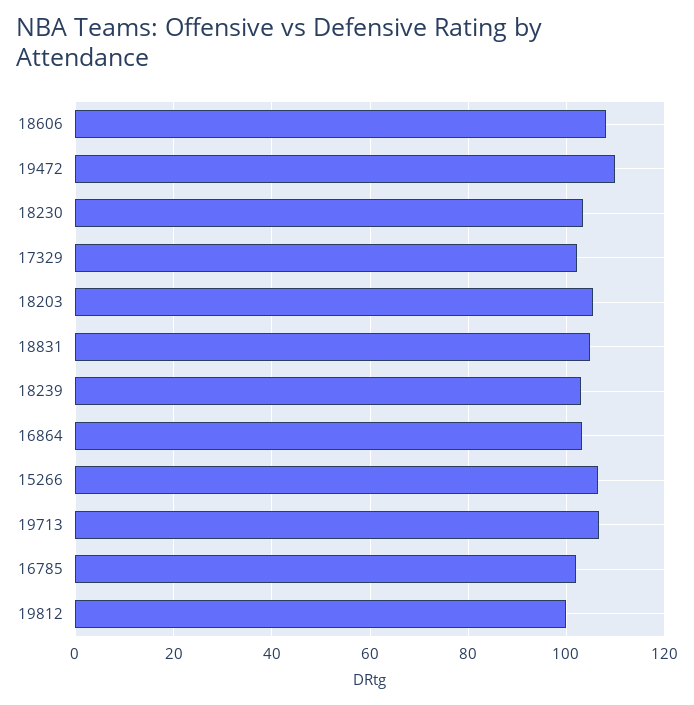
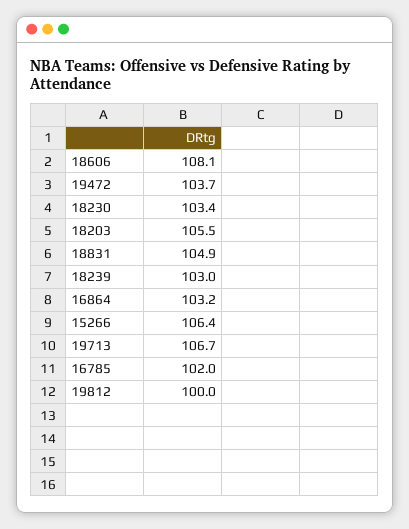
  {
    "18606": 108.1,
-   "19472": 110,
+   "19472": 103.7,
    "18230": 103.4,
-   "17329": 102,
    "18203": 105.5,
    "18831": 104.9,
    "18239": 103,
    "16864": 103.2,
    "15266": 106.4,
    "19713": 106.7,
    "16785": 102,
    "19812": 100
  }

